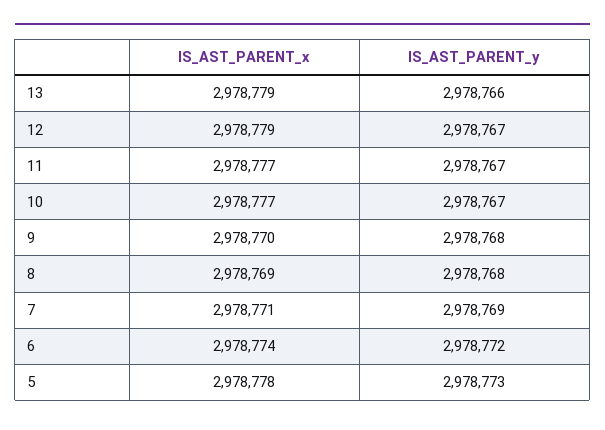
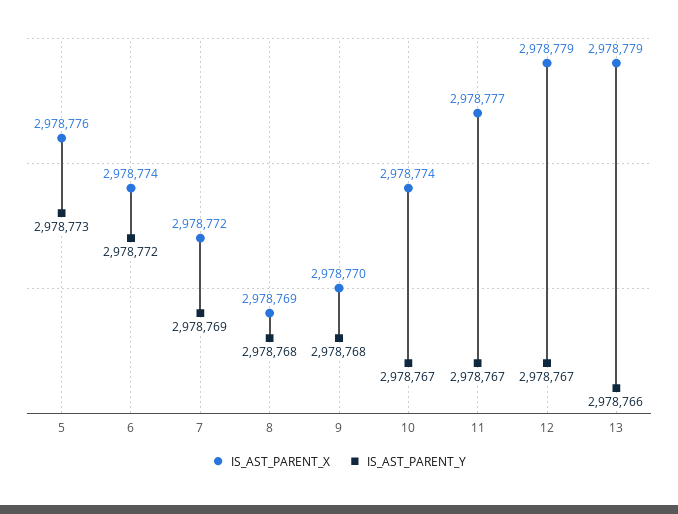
  {
    "IS_AST_PARENT_x": {
      "13": 2978779,
      "12": 2978779,
      "11": 2978777,
-     "10": 2978777,
+     "10": 2978774,
      "9": 2978770,
      "8": 2978769,
-     "7": 2978771,
+     "7": 2978772,
      "6": 2978774,
-     "5": 2978778
+     "5": 2978776
    },
    "IS_AST_PARENT_y": {
      "13": 2978766,
      "12": 2978767,
      "11": 2978767,
      "10": 2978767,
      "9": 2978768,
      "8": 2978768,
      "7": 2978769,
      "6": 2978772,
      "5": 2978773
    }
  }

